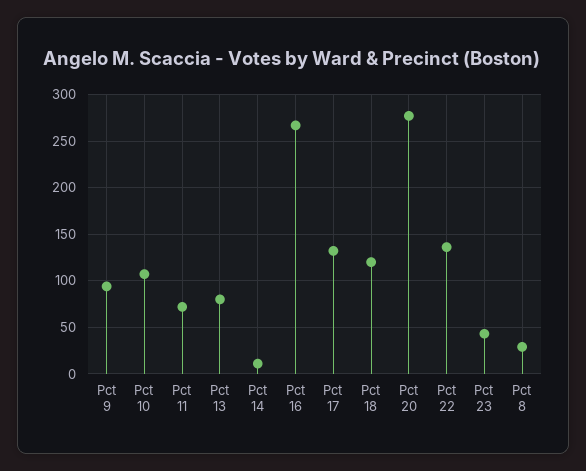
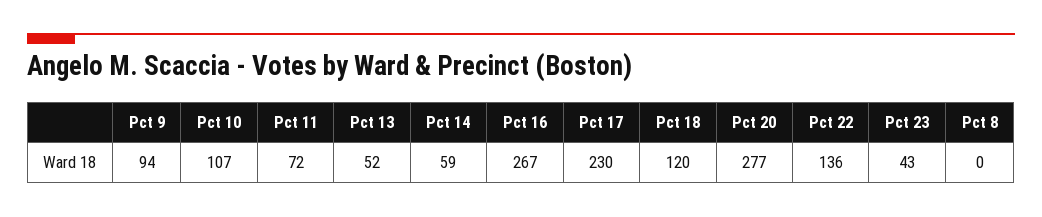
  {
    "Pct 9": 94,
    "Pct 10": 107,
    "Pct 11": 72,
-   "Pct 13": 80,
+   "Pct 13": 52,
-   "Pct 14": 10,
+   "Pct 14": 59,
    "Pct 16": 267,
-   "Pct 17": 130,
+   "Pct 17": 230,
    "Pct 18": 120,
    "Pct 20": 277,
    "Pct 22": 136,
    "Pct 23": 43,
-   "Pct 8": 30
+   "Pct 8": 0
  }

